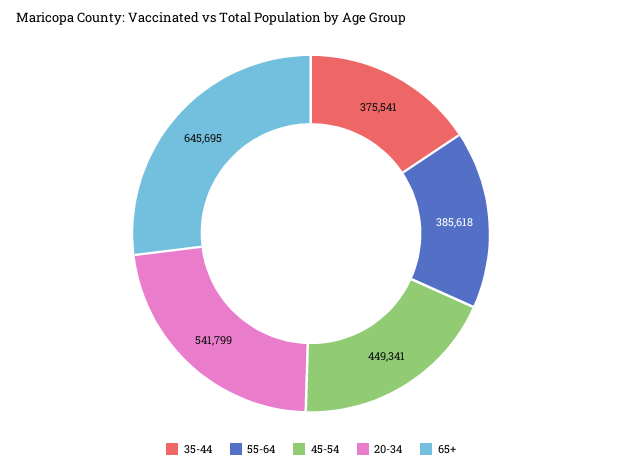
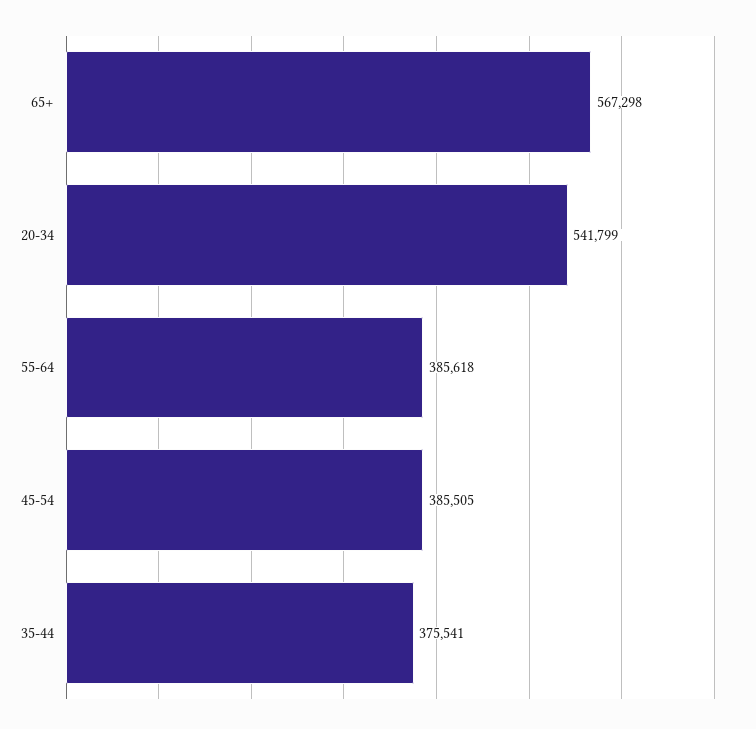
  {
    "35-44": 375541,
    "55-64": 385618,
-   "45-54": 449341,
+   "45-54": 385505,
    "20-34": 541799,
-   "65+": 645695
+   "65+": 567298
  }

